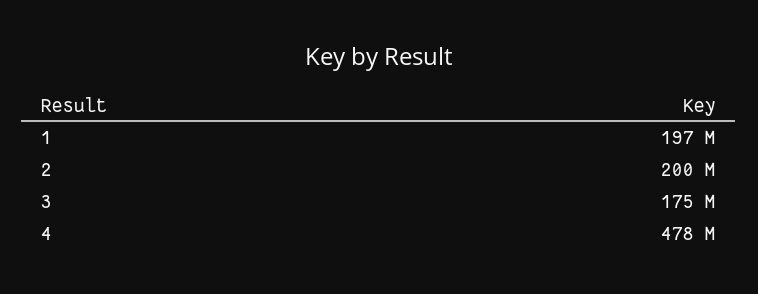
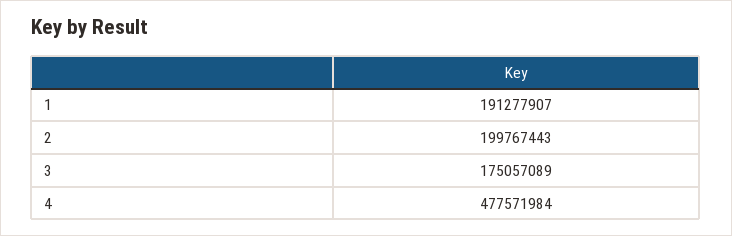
  {
-   "1": 197000000,
+   "1": 191277907,
    "2": 199767443,
    "3": 175057089,
    "4": 477571984
  }

